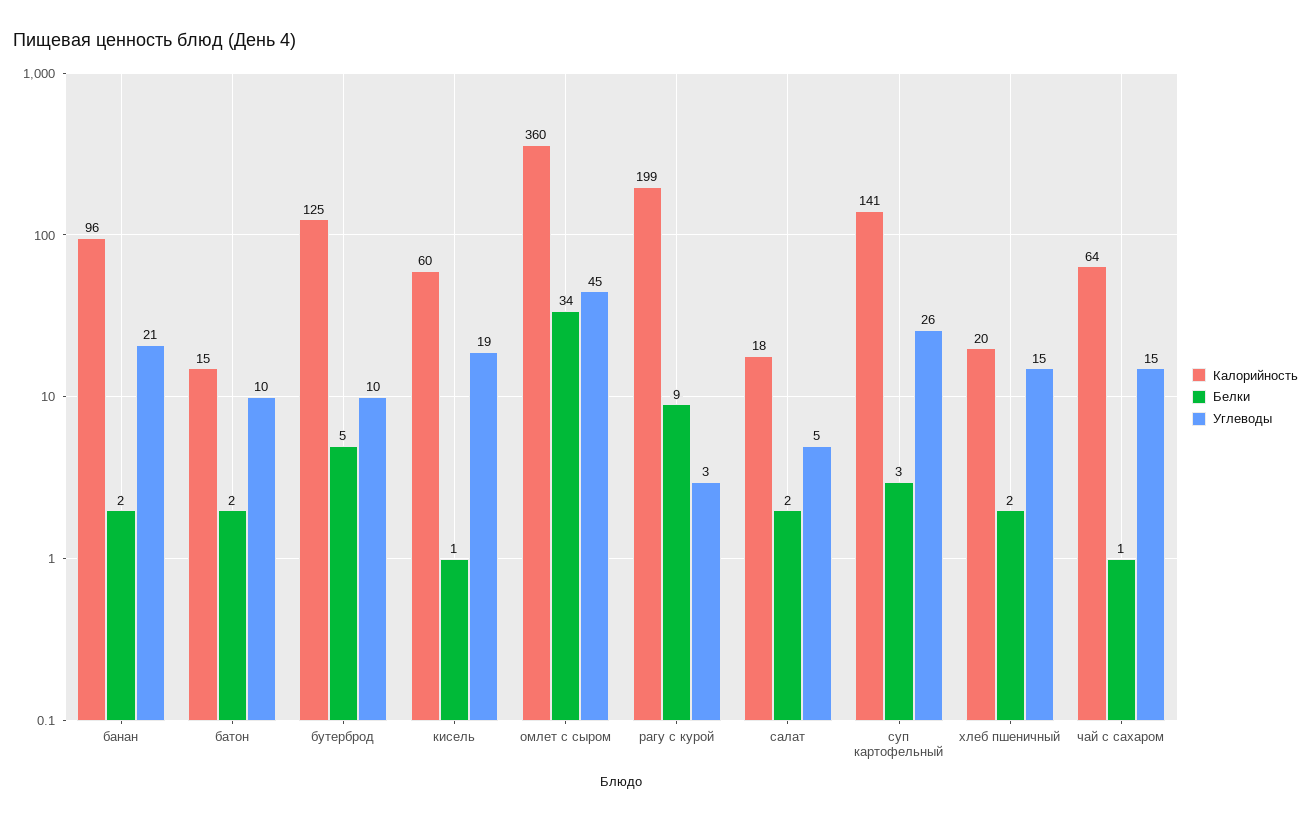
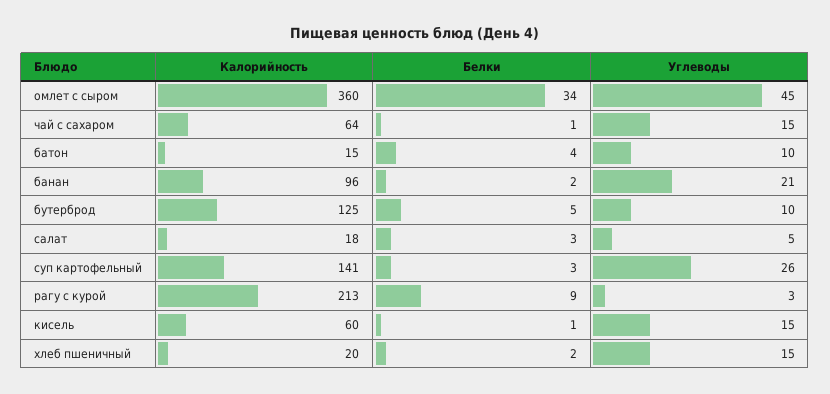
  {
    "Калорийность": {
      "банан": 96,
      "батон": 15,
      "бутерброд": 125,
      "кисель": 60,
      "омлет с сыром": 360,
-     "рагу с курой": 199,
+     "рагу с курой": 213,
      "салат": 18,
      "суп картофельный": 141,
      "хлеб пшеничный": 20,
      "чай с сахаром": 64
    },
    "Белки": {
      "банан": 2,
-     "батон": 2,
+     "батон": 4,
      "бутерброд": 5,
      "кисель": 1,
      "омлет с сыром": 34,
      "рагу с курой": 9,
-     "салат": 2,
+     "салат": 3,
      "суп картофельный": 3,
      "хлеб пшеничный": 2,
      "чай с сахаром": 1
    },
    "Углеводы": {
      "банан": 21,
      "батон": 10,
      "бутерброд": 10,
-     "кисель": 19,
+     "кисель": 15,
      "омлет с сыром": 45,
      "рагу с курой": 3,
      "салат": 5,
      "суп картофельный": 26,
      "хлеб пшеничный": 15,
      "чай с сахаром": 15
    }
  }

